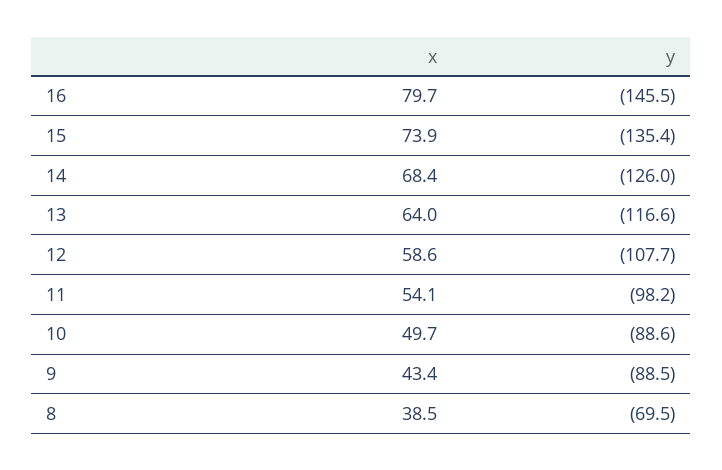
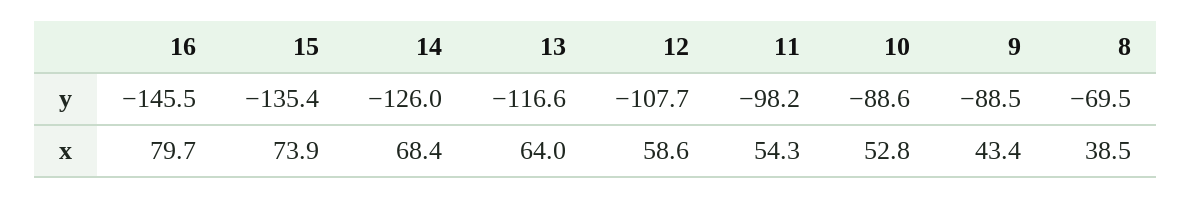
  {
    "x": {
      "16": 79.7,
      "15": 73.9,
      "14": 68.4,
      "13": 64,
      "12": 58.6,
-     "11": 54.1,
+     "11": 54.3,
-     "10": 49.7,
+     "10": 52.8,
      "9": 43.4,
      "8": 38.5
    },
    "y": {
      "16": -145.5,
      "15": -135.4,
      "14": -126,
      "13": -116.6,
      "12": -107.7,
      "11": -98.2,
      "10": -88.6,
      "9": -88.5,
      "8": -69.5
    }
  }

